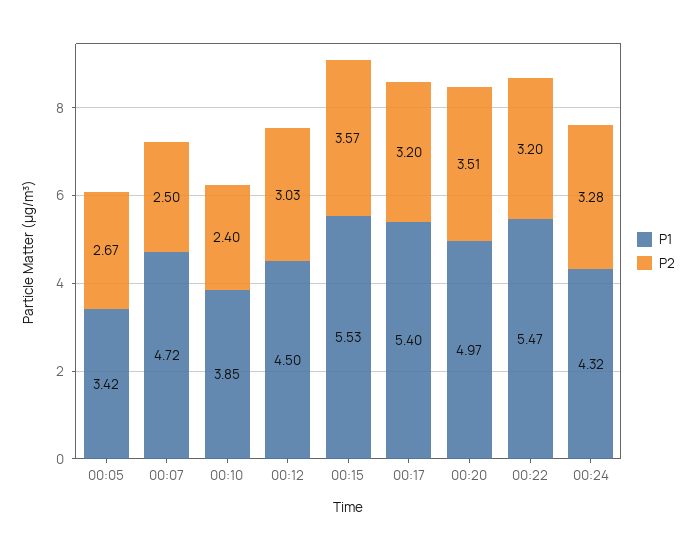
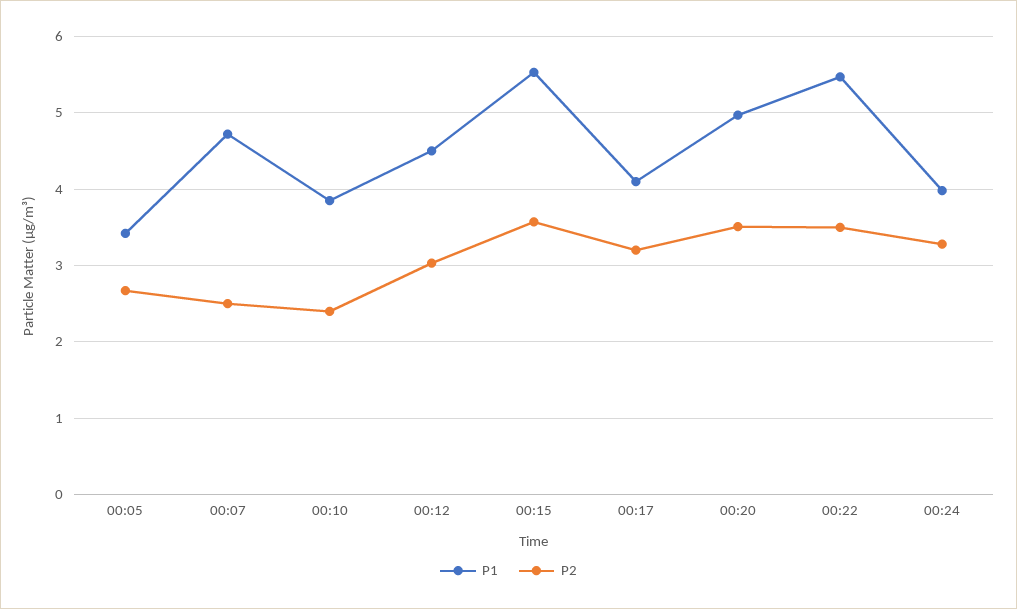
  {
    "P1": {
      "00:05": 3.42,
      "00:07": 4.72,
      "00:10": 3.85,
      "00:12": 4.5,
      "00:15": 5.53,
-     "00:17": 5.4,
+     "00:17": 4.1,
      "00:20": 4.97,
      "00:22": 5.47,
-     "00:24": 4.32
+     "00:24": 4
    },
    "P2": {
      "00:05": 2.67,
      "00:07": 2.5,
      "00:10": 2.4,
      "00:12": 3.03,
      "00:15": 3.57,
      "00:17": 3.2,
      "00:20": 3.51,
-     "00:22": 3.2,
+     "00:22": 3.5,
      "00:24": 3.28
    }
  }

